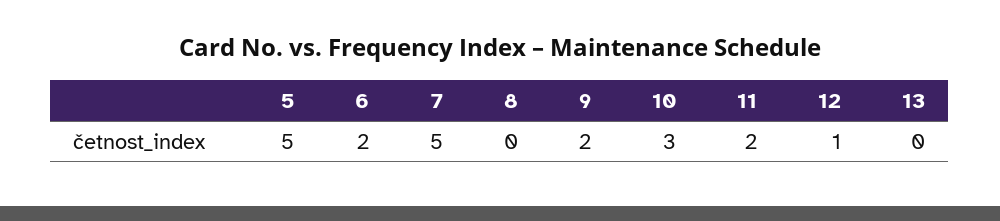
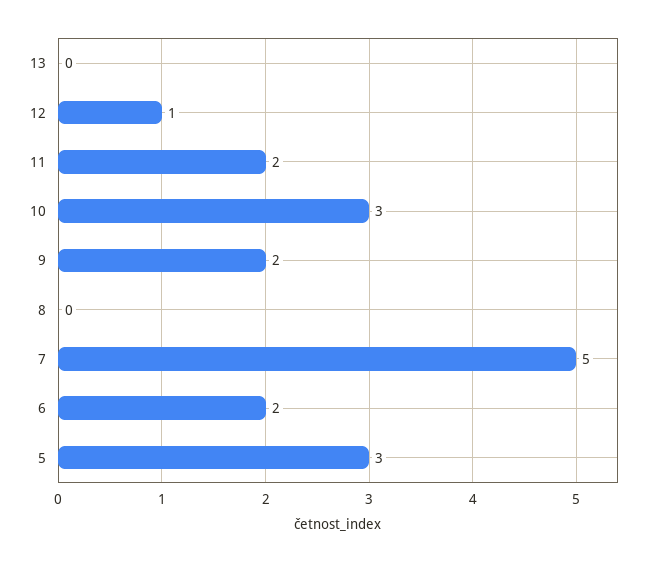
  {
-   "5": 5,
+   "5": 3,
    "6": 2,
    "7": 5,
    "8": 0,
    "9": 2,
    "10": 3,
    "11": 2,
    "12": 1,
    "13": 0
  }

